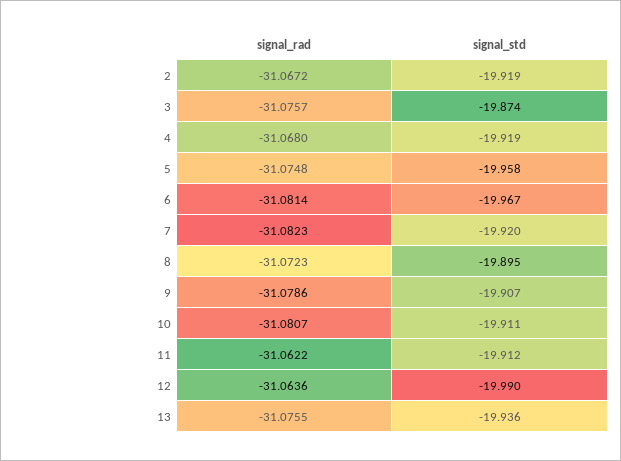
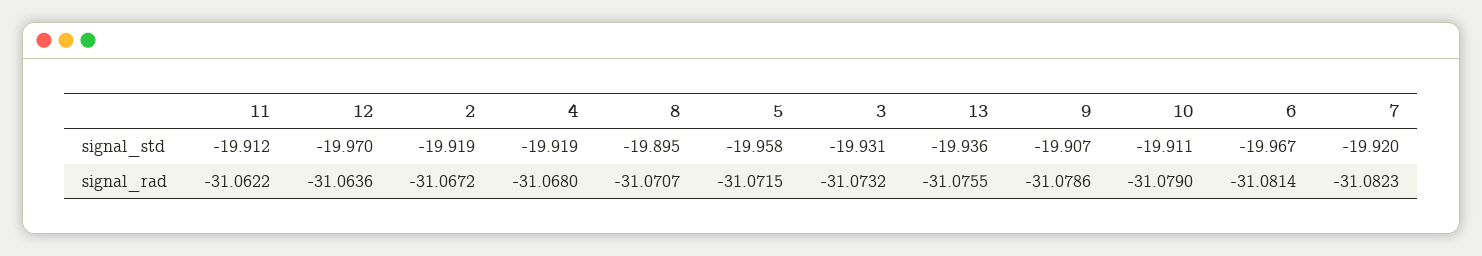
  {
    "signal_rad": {
      "2": -31.0672,
-     "3": -31.0757,
+     "3": -31.0732,
      "4": -31.068,
-     "5": -31.0748,
+     "5": -31.0715,
      "6": -31.0814,
      "7": -31.0823,
-     "8": -31.0723,
+     "8": -31.0707,
      "9": -31.0786,
-     "10": -31.0807,
+     "10": -31.079,
      "11": -31.0622,
      "12": -31.0636,
      "13": -31.0755
    },
    "signal_std": {
      "2": -19.919,
-     "3": -19.874,
+     "3": -19.931,
      "4": -19.919,
      "5": -19.958,
      "6": -19.967,
      "7": -19.92,
      "8": -19.895,
      "9": -19.907,
      "10": -19.911,
      "11": -19.912,
-     "12": -19.99,
+     "12": -19.97,
      "13": -19.936
    }
  }

